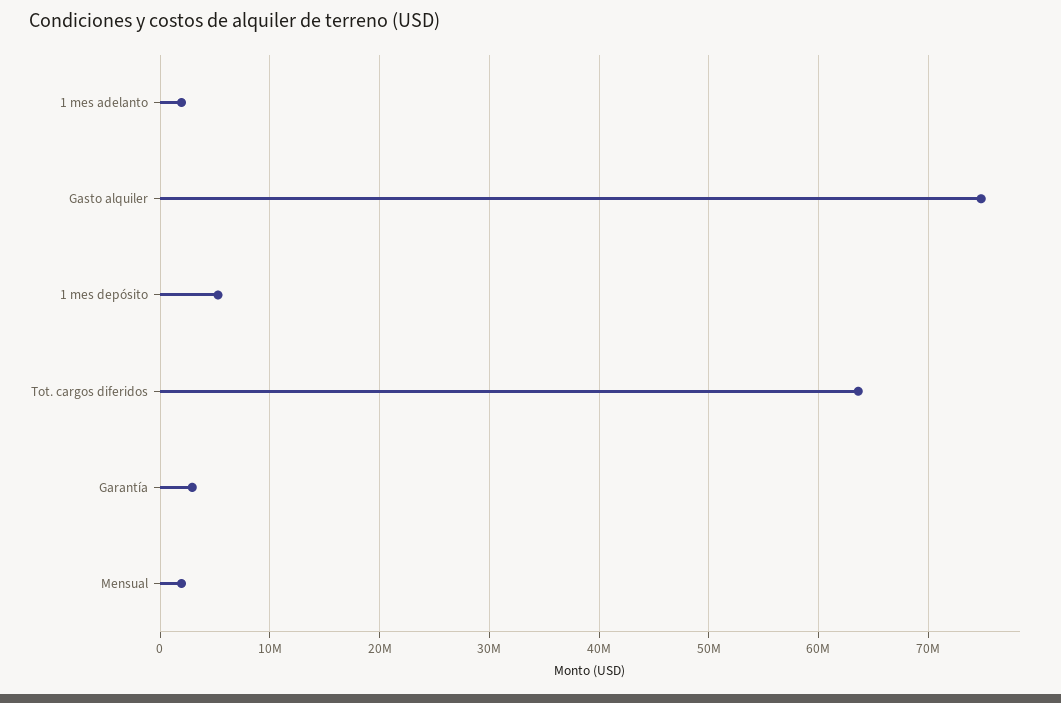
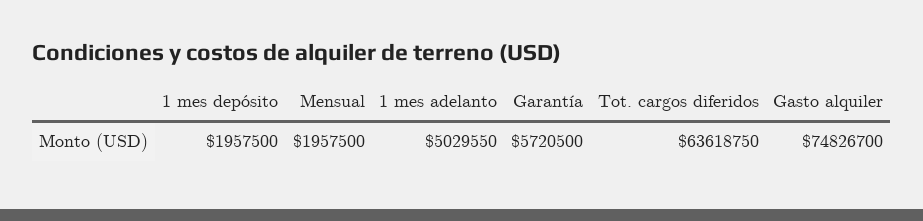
  {
-   "1 mes adelanto": 2000000,
+   "1 mes adelanto": 5029550,
    "Gasto alquiler": 74826700,
-   "1 mes depósito": 5000000,
+   "1 mes depósito": 1957500,
    "Tot. cargos diferidos": 63618750,
-   "Garantía": 3000000,
+   "Garantía": 5720500,
    "Mensual": 1957500
  }

